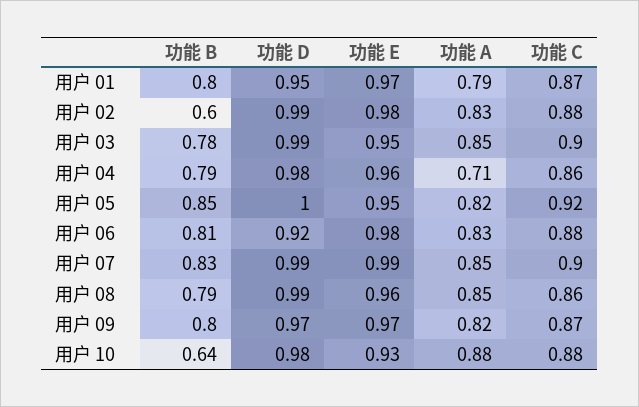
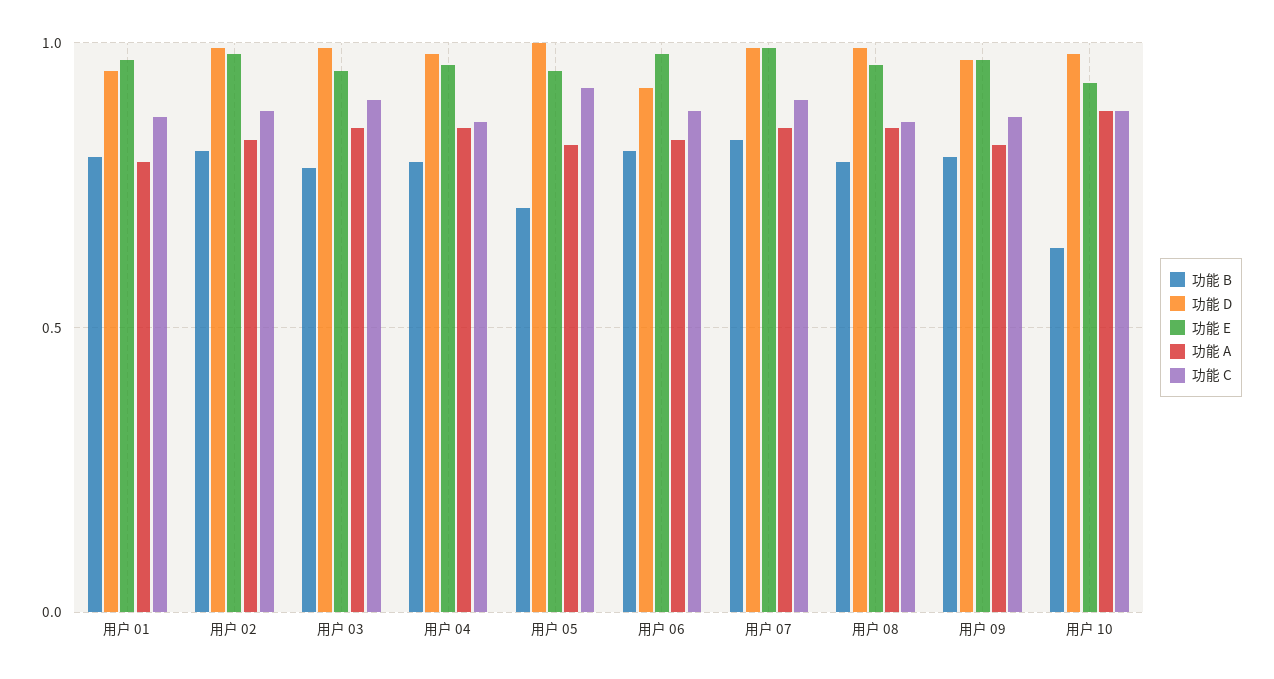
  {
    "功能 B": {
      "用户 01": 0.8,
-     "用户 02": 0.6,
+     "用户 02": 0.8,
      "用户 03": 0.78,
      "用户 04": 0.79,
-     "用户 05": 0.85,
+     "用户 05": 0.7,
      "用户 06": 0.81,
      "用户 07": 0.83,
      "用户 08": 0.79,
      "用户 09": 0.8,
      "用户 10": 0.64
    },
    "功能 D": {
      "用户 01": 0.95,
      "用户 02": 0.99,
      "用户 03": 0.99,
      "用户 04": 0.98,
      "用户 05": 1,
      "用户 06": 0.92,
      "用户 07": 0.99,
      "用户 08": 0.99,
      "用户 09": 0.97,
      "用户 10": 0.98
    },
    "功能 E": {
      "用户 01": 0.97,
      "用户 02": 0.98,
      "用户 03": 0.95,
      "用户 04": 0.96,
      "用户 05": 0.95,
      "用户 06": 0.98,
      "用户 07": 0.99,
      "用户 08": 0.96,
      "用户 09": 0.97,
      "用户 10": 0.93
    },
    "功能 A": {
      "用户 01": 0.79,
      "用户 02": 0.83,
      "用户 03": 0.85,
-     "用户 04": 0.71,
+     "用户 04": 0.85,
      "用户 05": 0.82,
      "用户 06": 0.83,
      "用户 07": 0.85,
      "用户 08": 0.85,
      "用户 09": 0.82,
      "用户 10": 0.88
    },
    "功能 C": {
      "用户 01": 0.87,
      "用户 02": 0.88,
      "用户 03": 0.9,
      "用户 04": 0.86,
      "用户 05": 0.92,
      "用户 06": 0.88,
      "用户 07": 0.9,
      "用户 08": 0.86,
      "用户 09": 0.87,
      "用户 10": 0.88
    }
  }

